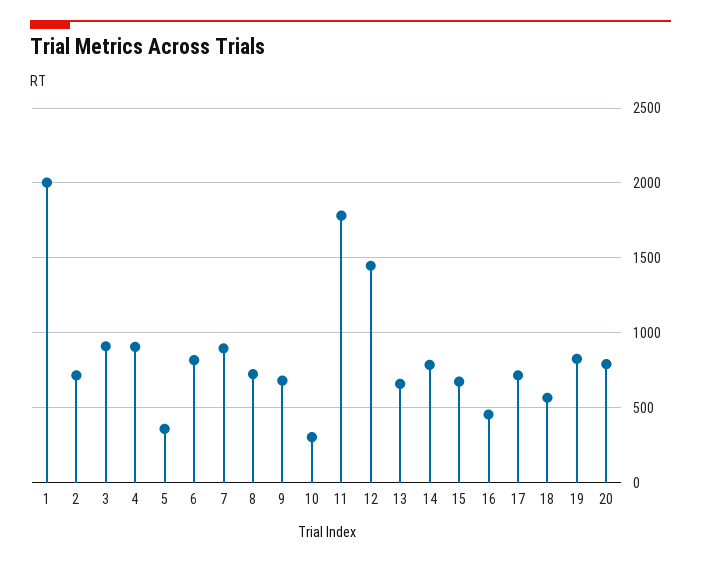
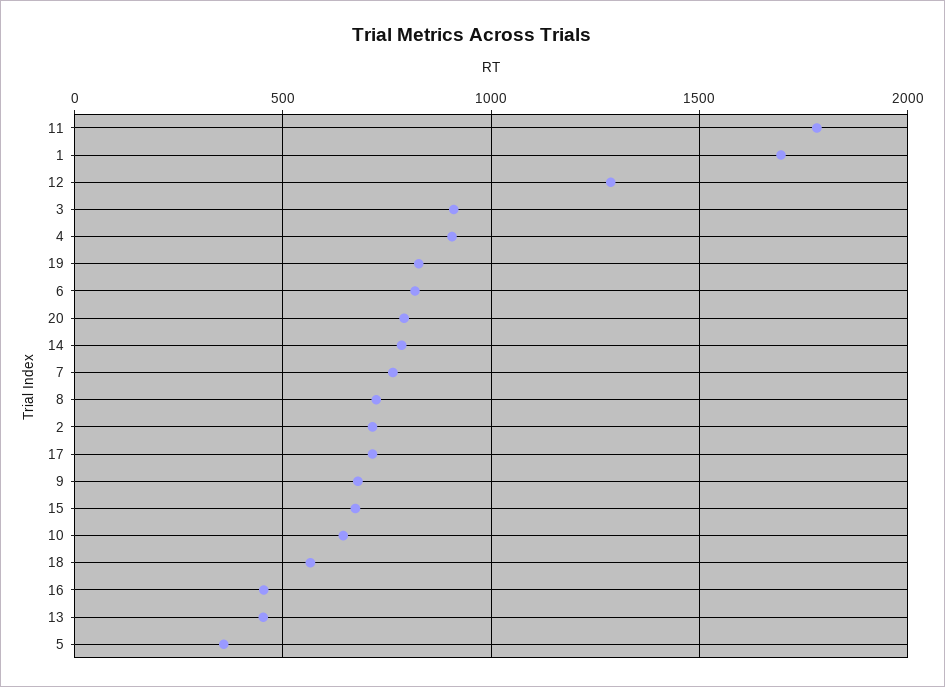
  {
-   "1": 2000,
+   "1": 1700,
    "2": 700,
    "3": 900,
    "4": 900,
    "5": 350,
    "6": 800,
-   "7": 900,
+   "7": 750,
    "8": 700,
    "9": 700,
-   "10": 300,
+   "10": 650,
    "11": 1800,
-   "12": 1450,
+   "12": 1300,
-   "13": 650,
+   "13": 450,
    "14": 800,
    "15": 650,
    "16": 450,
    "17": 700,
    "18": 550,
    "19": 850,
    "20": 800
  }

